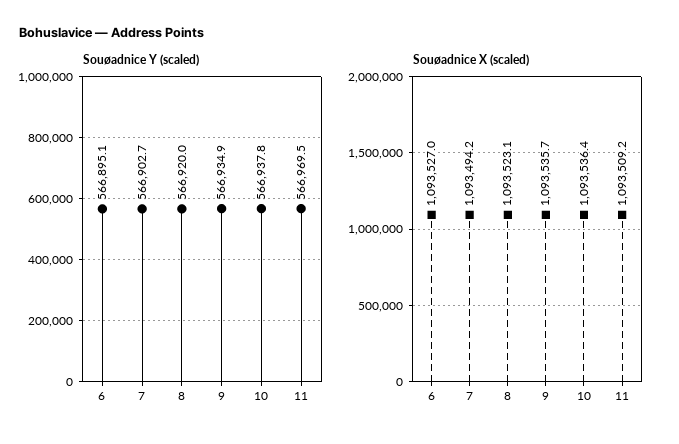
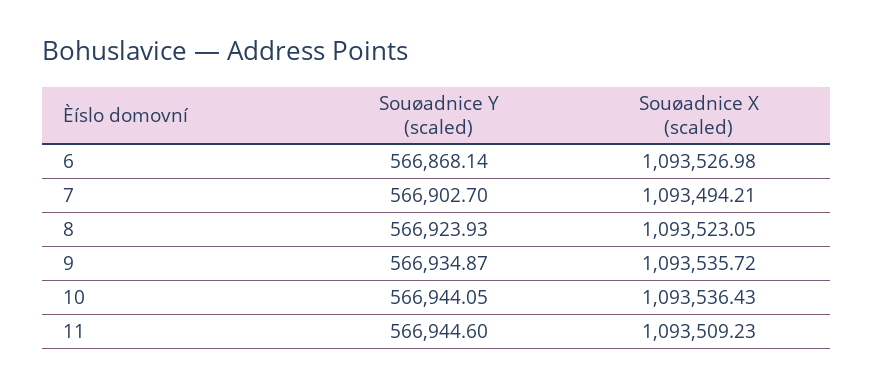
  {
    "Souøadnice Y (scaled)": {
-     "6": 566895.1,
+     "6": 566868.14,
      "7": 566902.7,
-     "8": 566920,
+     "8": 566923.93,
      "9": 566934.87,
-     "10": 566937.8,
+     "10": 566944.05,
-     "11": 566969.5
+     "11": 566944.6
    },
    "Souøadnice X (scaled)": {
      "6": 1093526.98,
      "7": 1093494.21,
      "8": 1093523.05,
      "9": 1093535.72,
      "10": 1093536.43,
      "11": 1093509.23
    }
  }

